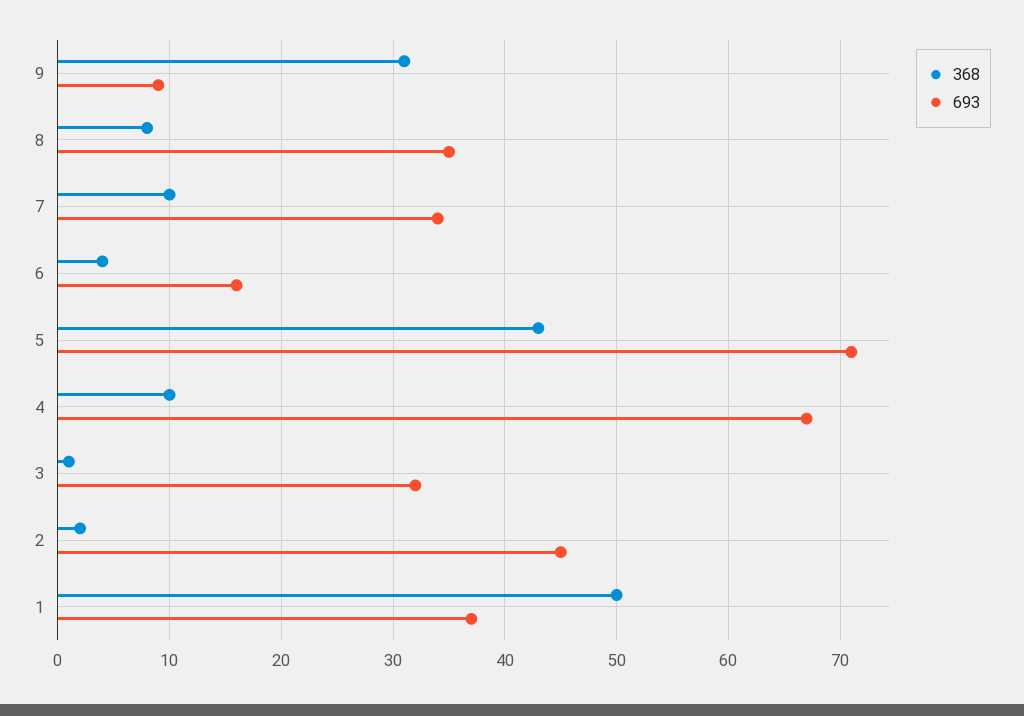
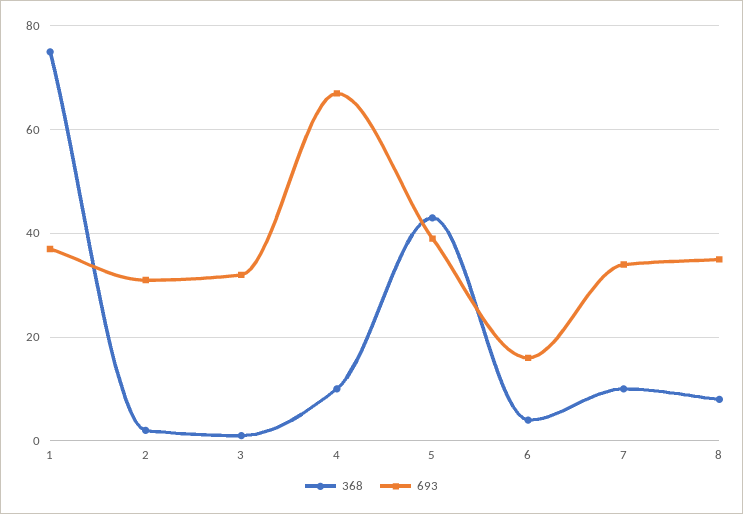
  {
    "368": {
-     "9": 31,
      "8": 8,
      "7": 10,
      "6": 4,
      "5": 43,
      "4": 10,
      "3": 1,
      "2": 2,
-     "1": 50
+     "1": 75
    },
    "693": {
-     "9": 9,
      "8": 35,
      "7": 34,
      "6": 16,
-     "5": 71,
+     "5": 40,
      "4": 67,
      "3": 32,
-     "2": 45,
+     "2": 30,
      "1": 37
    }
  }

